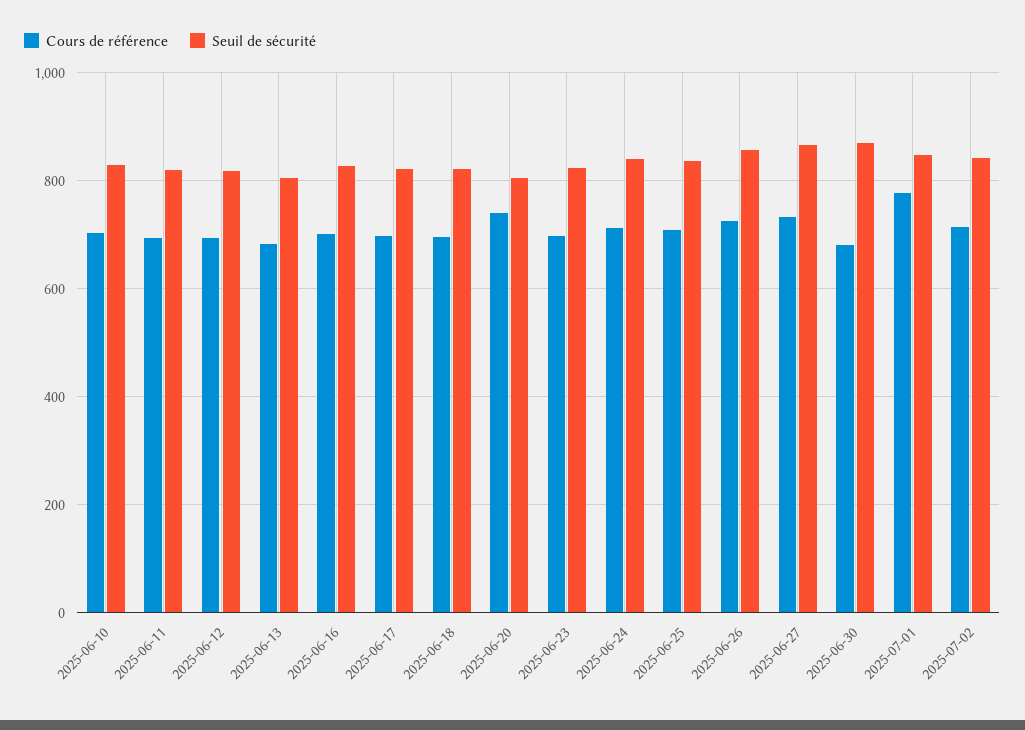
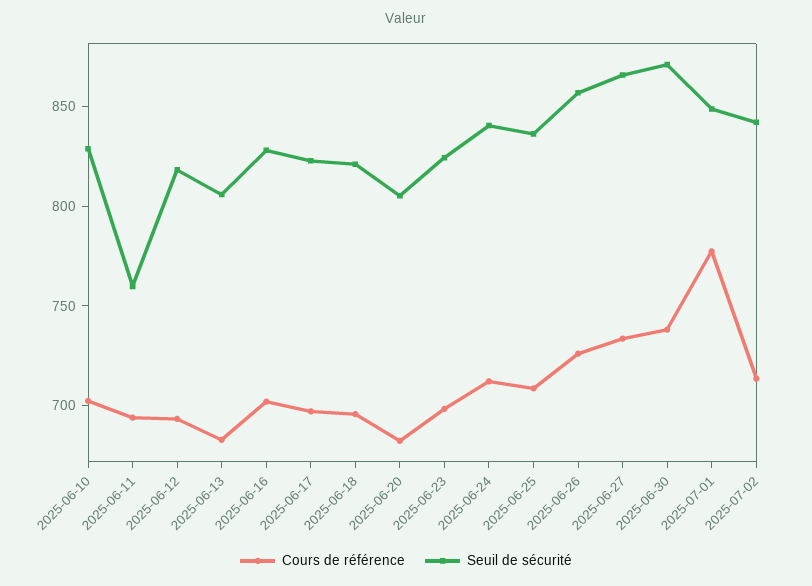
  {
    "Cours de référence": {
      "2025-06-10": 700,
      "2025-06-11": 690,
      "2025-06-12": 690,
      "2025-06-13": 680,
      "2025-06-16": 700,
      "2025-06-17": 700,
      "2025-06-18": 700,
-     "2025-06-20": 740,
+     "2025-06-20": 680,
      "2025-06-23": 700,
      "2025-06-24": 710,
      "2025-06-25": 710,
      "2025-06-26": 730,
      "2025-06-27": 730,
-     "2025-06-30": 680,
+     "2025-06-30": 740,
      "2025-07-01": 780,
      "2025-07-02": 710
    },
    "Seuil de sécurité": {
      "2025-06-10": 830,
-     "2025-06-11": 820,
+     "2025-06-11": 760,
      "2025-06-12": 820,
      "2025-06-13": 810,
      "2025-06-16": 830,
      "2025-06-17": 820,
      "2025-06-18": 820,
      "2025-06-20": 810,
      "2025-06-23": 820,
      "2025-06-24": 840,
      "2025-06-25": 840,
      "2025-06-26": 860,
      "2025-06-27": 870,
      "2025-06-30": 870,
      "2025-07-01": 850,
      "2025-07-02": 840
    }
  }

